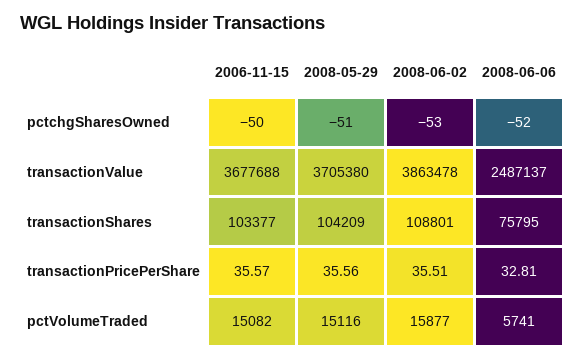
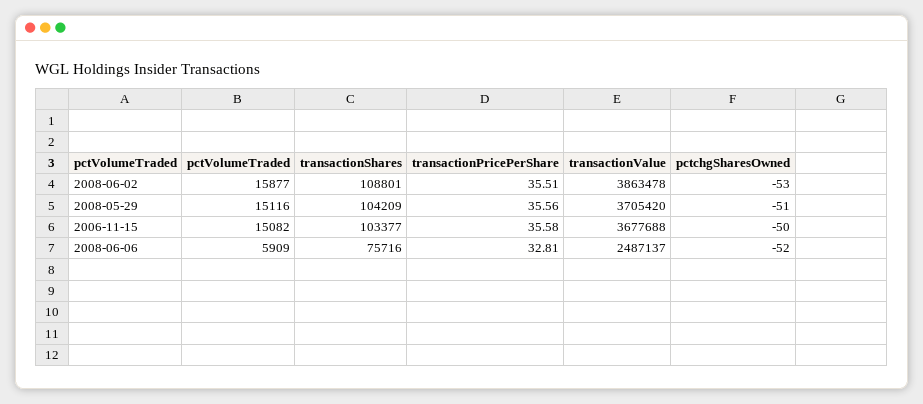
  {
    "2006-11-15": {
      "pctchgSharesOwned": -50,
      "transactionValue": 3677688,
      "transactionShares": 103377,
-     "transactionPricePerShare": 35.57,
+     "transactionPricePerShare": 35.58,
      "pctVolumeTraded": 15082
    },
    "2008-05-29": {
      "pctchgSharesOwned": -51,
-     "transactionValue": 3705380,
+     "transactionValue": 3705420,
      "transactionShares": 104209,
      "transactionPricePerShare": 35.56,
      "pctVolumeTraded": 15116
    },
    "2008-06-02": {
      "pctchgSharesOwned": -53,
      "transactionValue": 3863478,
      "transactionShares": 108801,
      "transactionPricePerShare": 35.51,
      "pctVolumeTraded": 15877
    },
    "2008-06-06": {
      "pctchgSharesOwned": -52,
      "transactionValue": 2487137,
-     "transactionShares": 75795,
+     "transactionShares": 75716,
      "transactionPricePerShare": 32.81,
-     "pctVolumeTraded": 5741
+     "pctVolumeTraded": 5909
    }
  }

